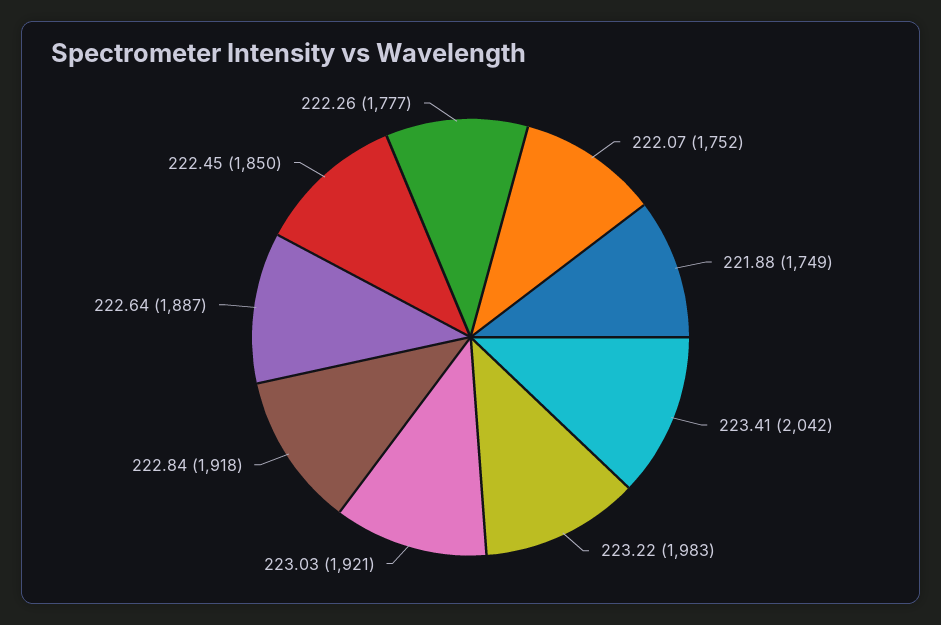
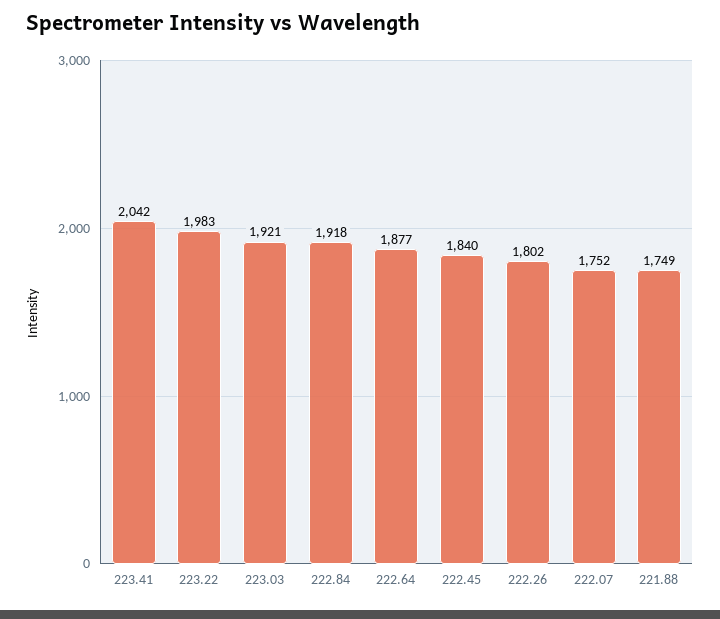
  {
    "222.07": 1752,
    "221.88": 1749,
    "223.41": 2042,
    "223.22": 1983,
    "223.03": 1921,
    "222.84": 1918,
-   "222.64": 1887,
+   "222.64": 1877,
-   "222.45": 1850,
+   "222.45": 1840,
-   "222.26": 1777
+   "222.26": 1802
  }

